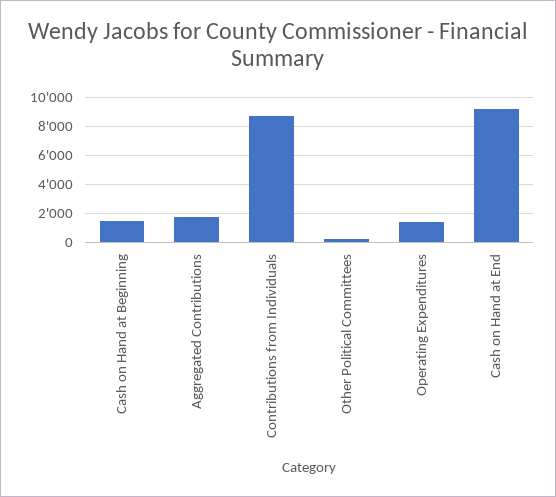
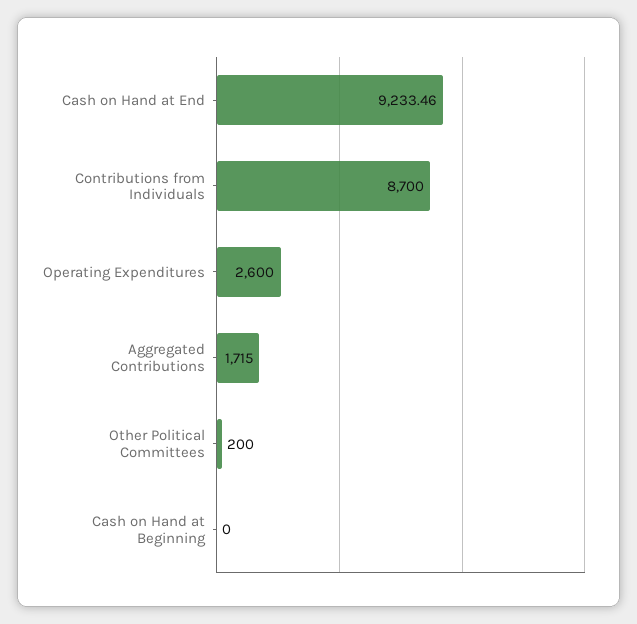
  {
-   "Cash on Hand at Beginning": 1500,
+   "Cash on Hand at Beginning": 0,
    "Aggregated Contributions": 1715,
    "Contributions from Individuals": 8700,
    "Other Political Committees": 200,
-   "Operating Expenditures": 1500,
+   "Operating Expenditures": 2600,
    "Cash on Hand at End": 9233.46
  }

